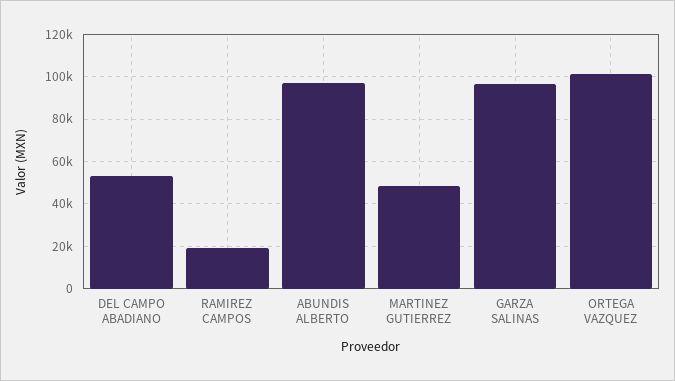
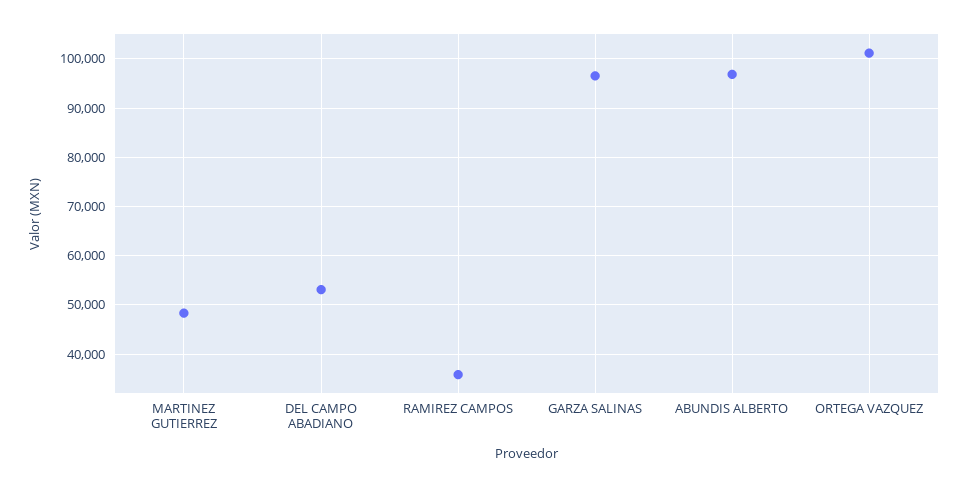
  {
    "DEL CAMPO ABADIANO": 54000,
-   "RAMIREZ CAMPOS": 20000,
+   "RAMIREZ CAMPOS": 36000,
    "ABUNDIS ALBERTO": 96000,
    "MARTINEZ GUTIERREZ": 48000,
    "GARZA SALINAS": 96000,
    "ORTEGA VAZQUEZ": 102000
  }

